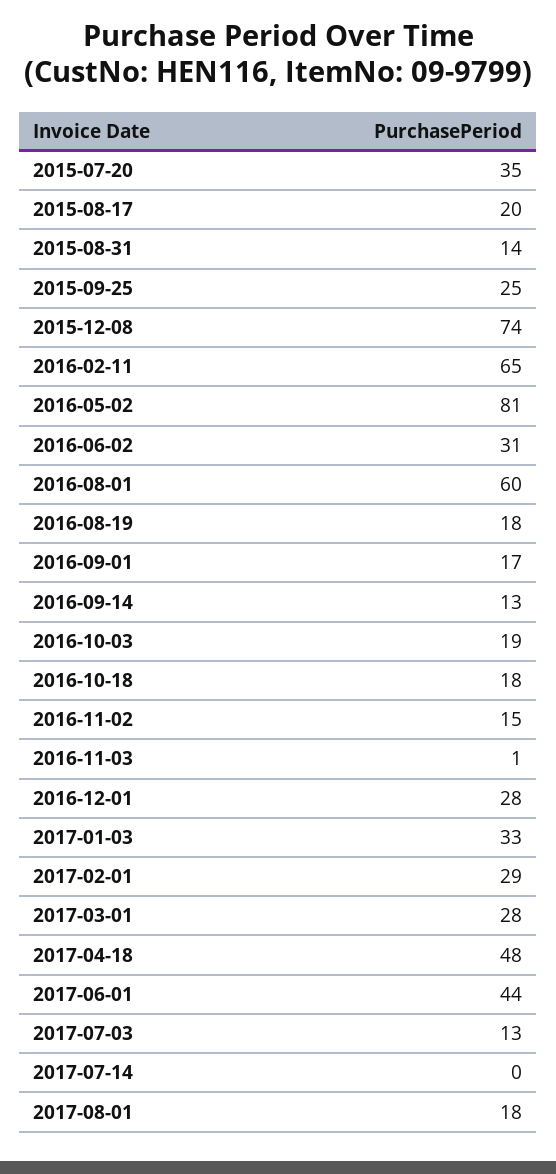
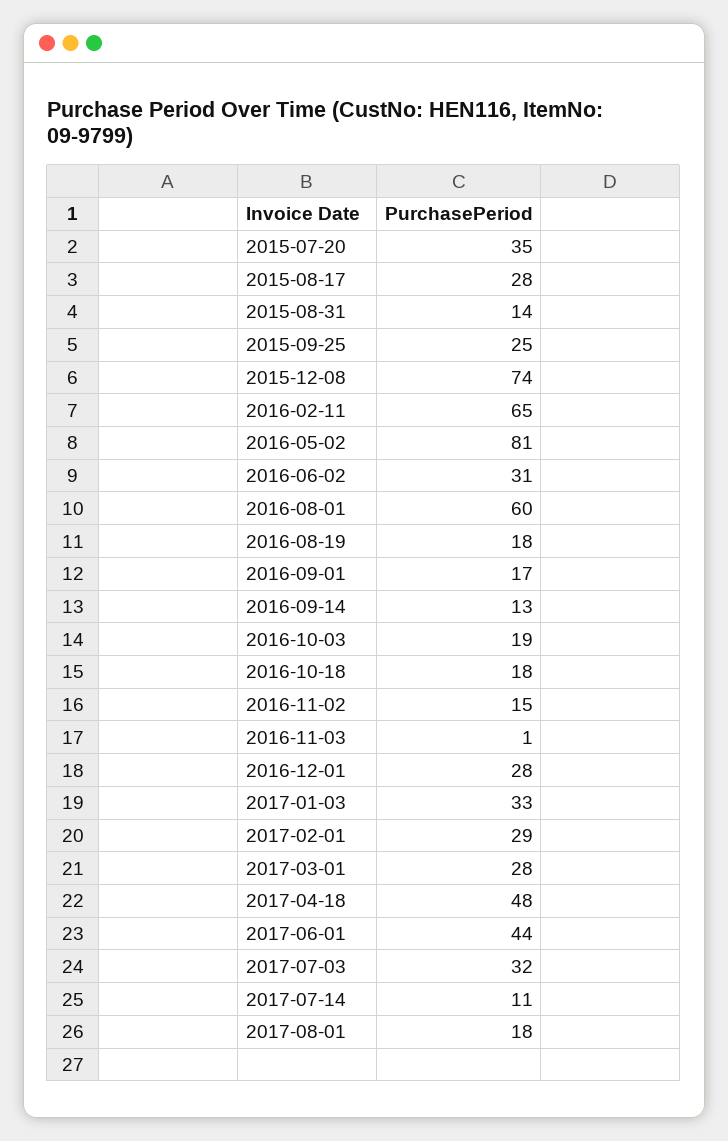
  {
    "2015-07-20": 35,
-   "2015-08-17": 20,
+   "2015-08-17": 28,
    "2015-08-31": 14,
    "2015-09-25": 25,
    "2015-12-08": 74,
    "2016-02-11": 65,
    "2016-05-02": 81,
    "2016-06-02": 31,
    "2016-08-01": 60,
    "2016-08-19": 18,
    "2016-09-01": 17,
    "2016-09-14": 13,
    "2016-10-03": 19,
    "2016-10-18": 18,
    "2016-11-02": 15,
    "2016-11-03": 1,
    "2016-12-01": 28,
    "2017-01-03": 33,
    "2017-02-01": 29,
    "2017-03-01": 28,
    "2017-04-18": 48,
    "2017-06-01": 44,
-   "2017-07-03": 13,
+   "2017-07-03": 32,
-   "2017-07-14": 0,
+   "2017-07-14": 11,
    "2017-08-01": 18
  }

